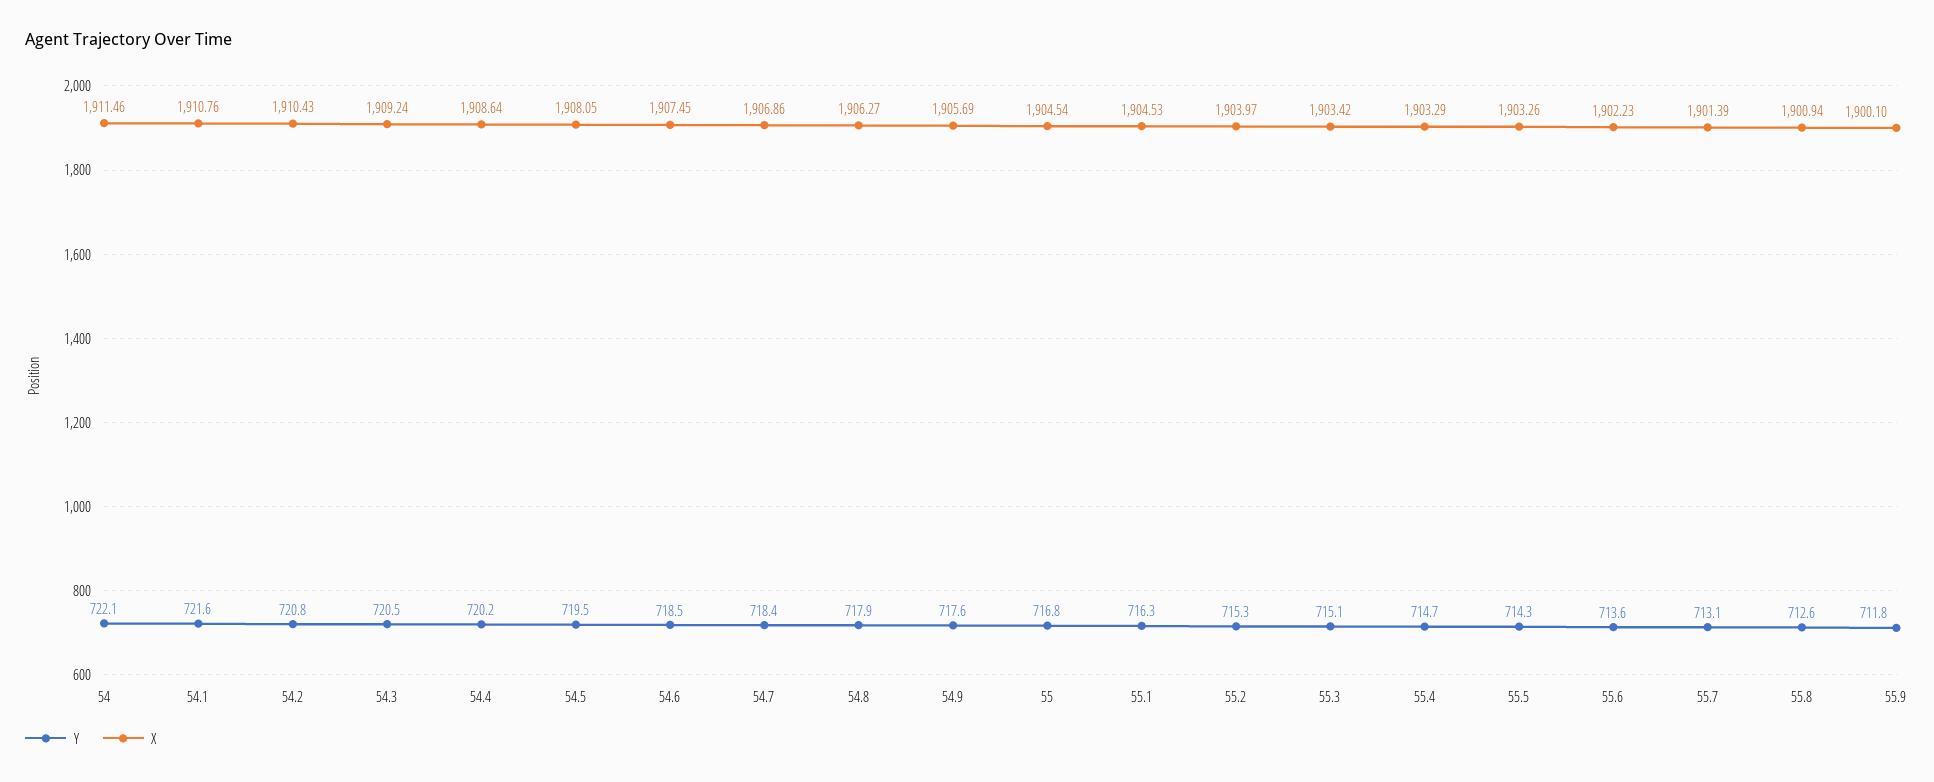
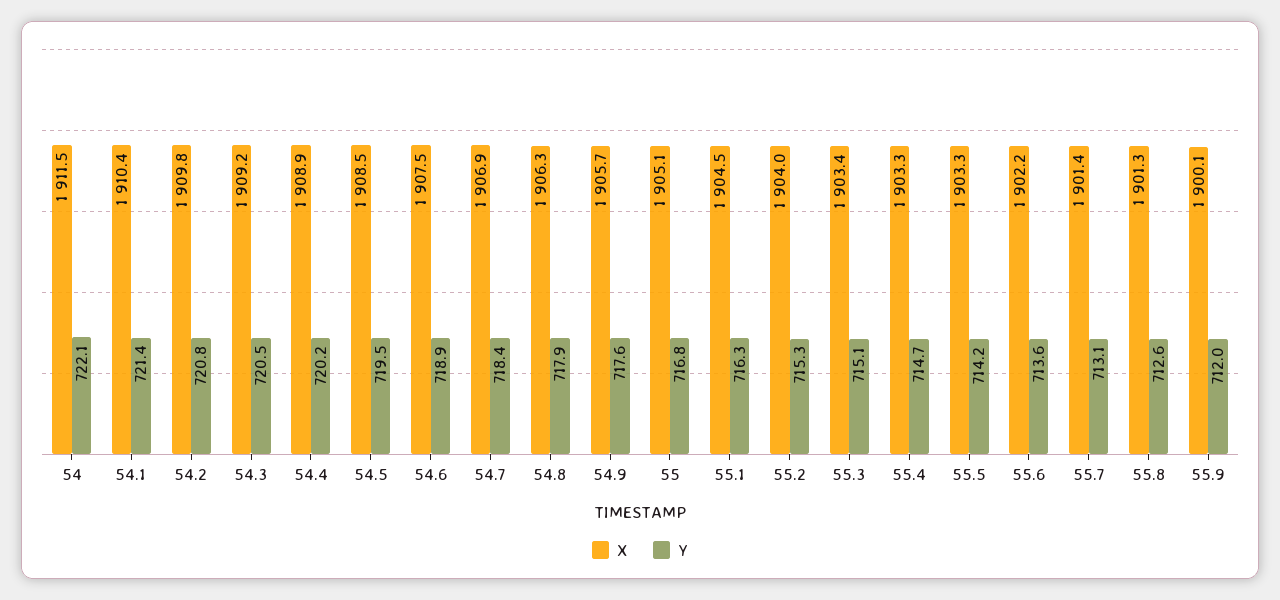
  {
    "Y": {
      "54": 722.1,
-     "54.1": 721.6,
+     "54.1": 721.4,
      "54.2": 720.8,
      "54.3": 720.5,
      "54.4": 720.2,
      "54.5": 719.5,
-     "54.6": 718.5,
+     "54.6": 718.9,
      "54.7": 718.4,
      "54.8": 717.9,
      "54.9": 717.6,
      "55": 716.8,
      "55.1": 716.3,
      "55.2": 715.3,
      "55.3": 715.1,
      "55.4": 714.7,
-     "55.5": 714.3,
+     "55.5": 714.2,
      "55.6": 713.6,
      "55.7": 713.1,
      "55.8": 712.6,
-     "55.9": 711.8
+     "55.9": 712
    },
    "X": {
      "54": 1911.46,
-     "54.1": 1910.76,
+     "54.1": 1910.4,
-     "54.2": 1910.43,
+     "54.2": 1909.8,
      "54.3": 1909.24,
-     "54.4": 1908.64,
+     "54.4": 1908.9,
-     "54.5": 1908.05,
+     "54.5": 1908.5,
      "54.6": 1907.45,
      "54.7": 1906.86,
      "54.8": 1906.27,
      "54.9": 1905.69,
-     "55": 1904.54,
+     "55": 1905.1,
      "55.1": 1904.53,
      "55.2": 1903.97,
      "55.3": 1903.42,
      "55.4": 1903.29,
      "55.5": 1903.26,
      "55.6": 1902.23,
      "55.7": 1901.39,
-     "55.8": 1900.94,
+     "55.8": 1901.3,
      "55.9": 1900.1
    }
  }

